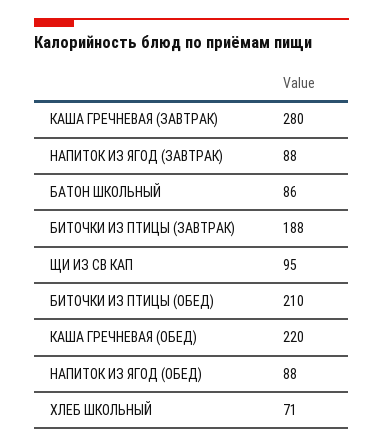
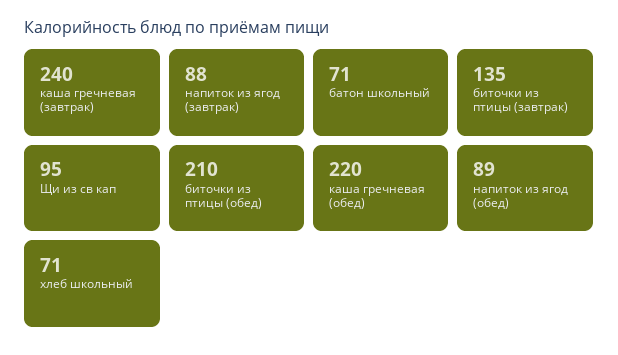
  {
-   "КАША ГРЕЧНЕВАЯ (ЗАВТРАК)": 280,
+   "КАША ГРЕЧНЕВАЯ (ЗАВТРАК)": 240,
    "НАПИТОК ИЗ ЯГОД (ЗАВТРАК)": 88,
-   "БАТОН ШКОЛЬНЫЙ": 86,
+   "БАТОН ШКОЛЬНЫЙ": 71,
-   "БИТОЧКИ ИЗ ПТИЦЫ (ЗАВТРАК)": 188,
+   "БИТОЧКИ ИЗ ПТИЦЫ (ЗАВТРАК)": 135,
    "ЩИ ИЗ СВ КАП": 95,
    "БИТОЧКИ ИЗ ПТИЦЫ (ОБЕД)": 210,
    "КАША ГРЕЧНЕВАЯ (ОБЕД)": 220,
-   "НАПИТОК ИЗ ЯГОД (ОБЕД)": 88,
+   "НАПИТОК ИЗ ЯГОД (ОБЕД)": 89,
    "ХЛЕБ ШКОЛЬНЫЙ": 71
  }

